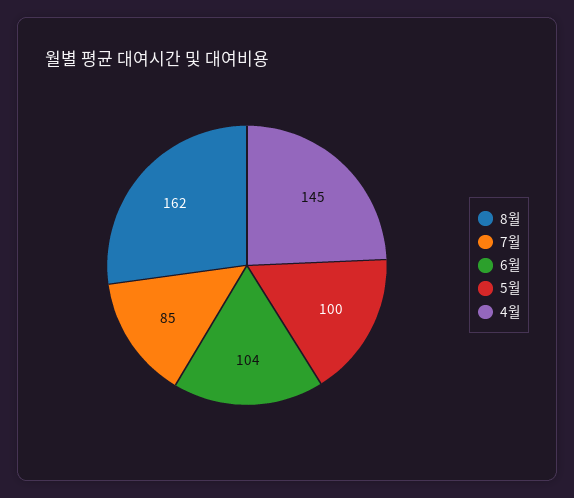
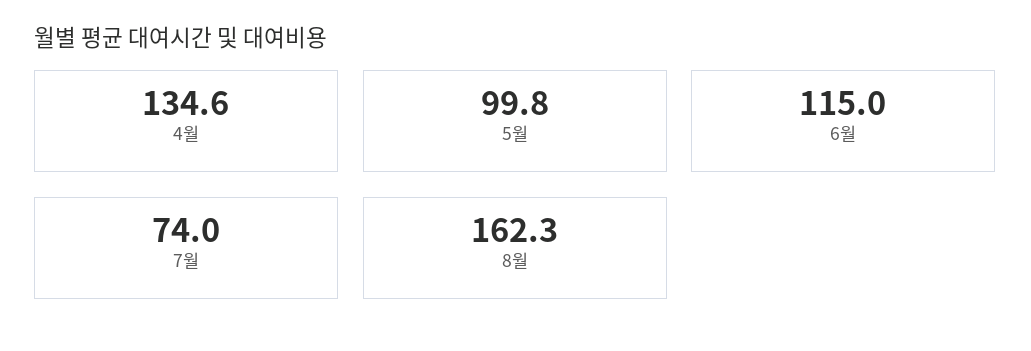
  {
    "8월": 162.3,
-   "7월": 85,
+   "7월": 74,
-   "6월": 104,
+   "6월": 115,
    "5월": 99.8,
-   "4월": 145
+   "4월": 134.6
  }

